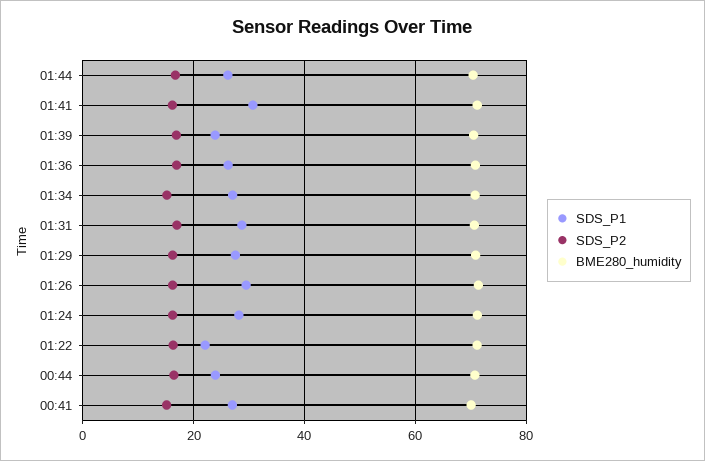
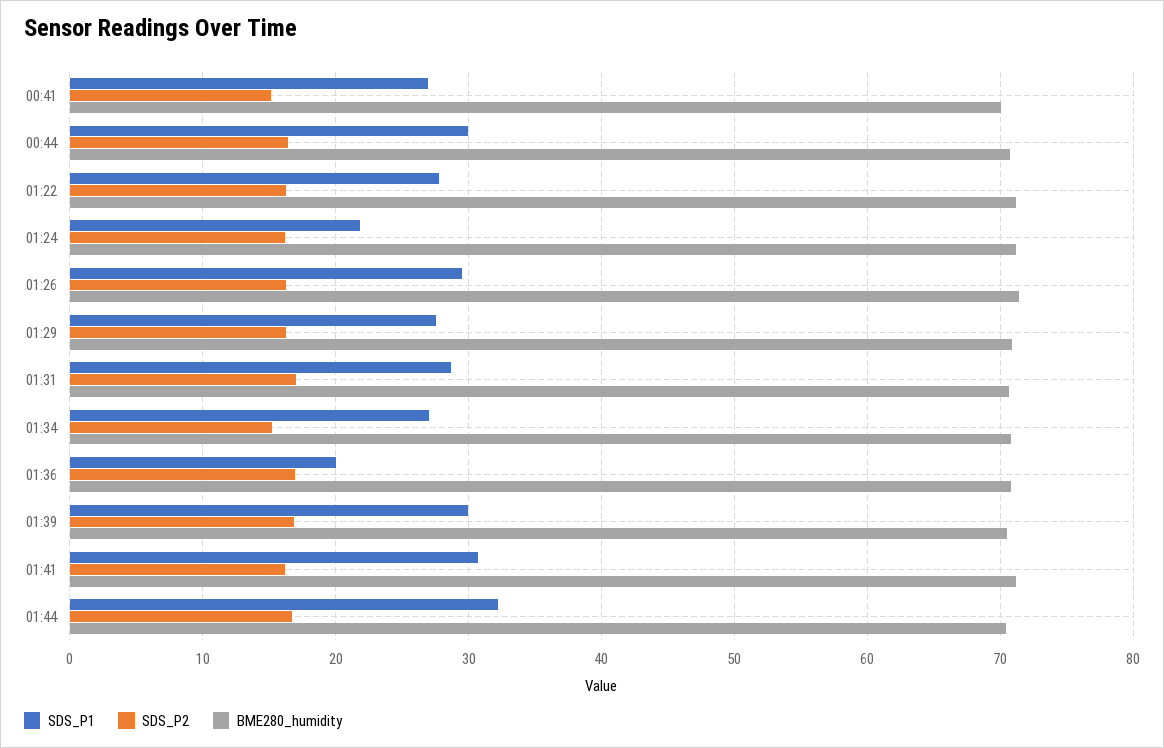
  {
    "SDS_P1": {
-     "01:44": 26,
+     "01:44": 32,
      "01:41": 31,
-     "01:39": 24,
+     "01:39": 30,
-     "01:36": 26,
+     "01:36": 20,
      "01:34": 27,
      "01:31": 29,
      "01:29": 28,
      "01:26": 30,
-     "01:24": 28,
+     "01:24": 22,
-     "01:22": 22,
+     "01:22": 28,
-     "00:44": 24,
+     "00:44": 30,
      "00:41": 27
    },
    "SDS_P2": {
      "01:44": 17,
      "01:41": 16,
      "01:39": 17,
      "01:36": 17,
      "01:34": 15,
      "01:31": 17,
      "01:29": 16,
      "01:26": 16,
      "01:24": 16,
      "01:22": 16,
      "00:44": 16,
      "00:41": 15
    },
    "BME280_humidity": {
      "01:44": 70,
      "01:41": 71,
      "01:39": 71,
      "01:36": 71,
      "01:34": 71,
      "01:31": 71,
      "01:29": 71,
      "01:26": 71,
      "01:24": 71,
      "01:22": 71,
      "00:44": 71,
      "00:41": 70
    }
  }

